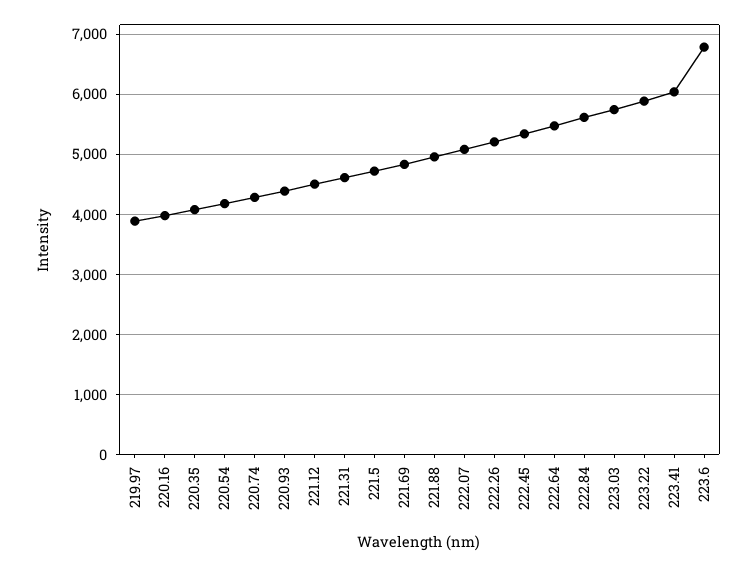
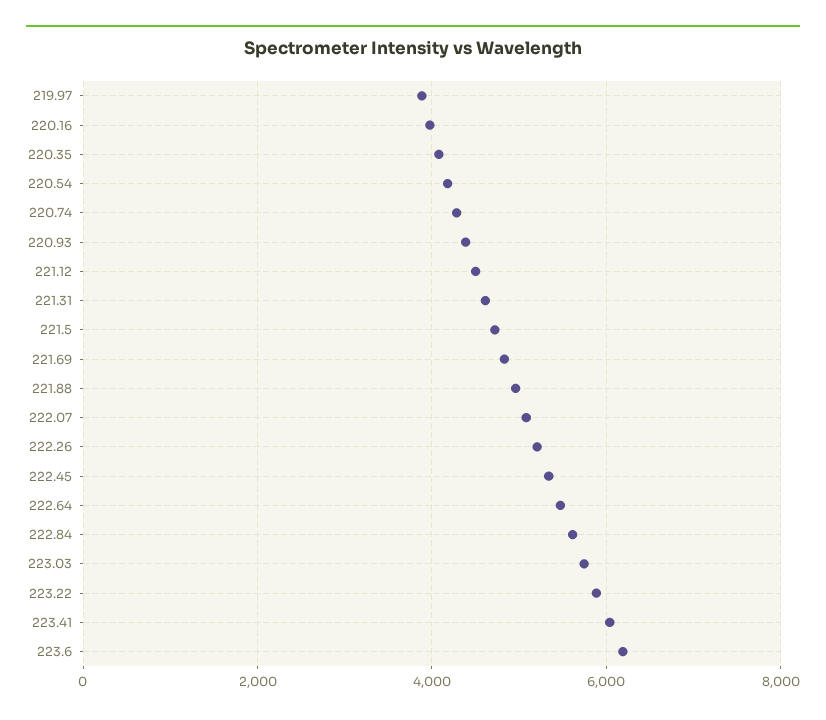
  {
    "219.97": 3900,
    "220.16": 4000,
    "220.35": 4100,
    "220.54": 4200,
    "220.74": 4300,
    "220.93": 4400,
    "221.12": 4500,
    "221.31": 4600,
    "221.5": 4700,
    "221.69": 4800,
    "221.88": 5000,
    "222.07": 5100,
    "222.26": 5200,
    "222.45": 5300,
    "222.64": 5500,
    "222.84": 5600,
    "223.03": 5700,
    "223.22": 5900,
    "223.41": 6000,
-   "223.6": 6800
+   "223.6": 6200
  }

